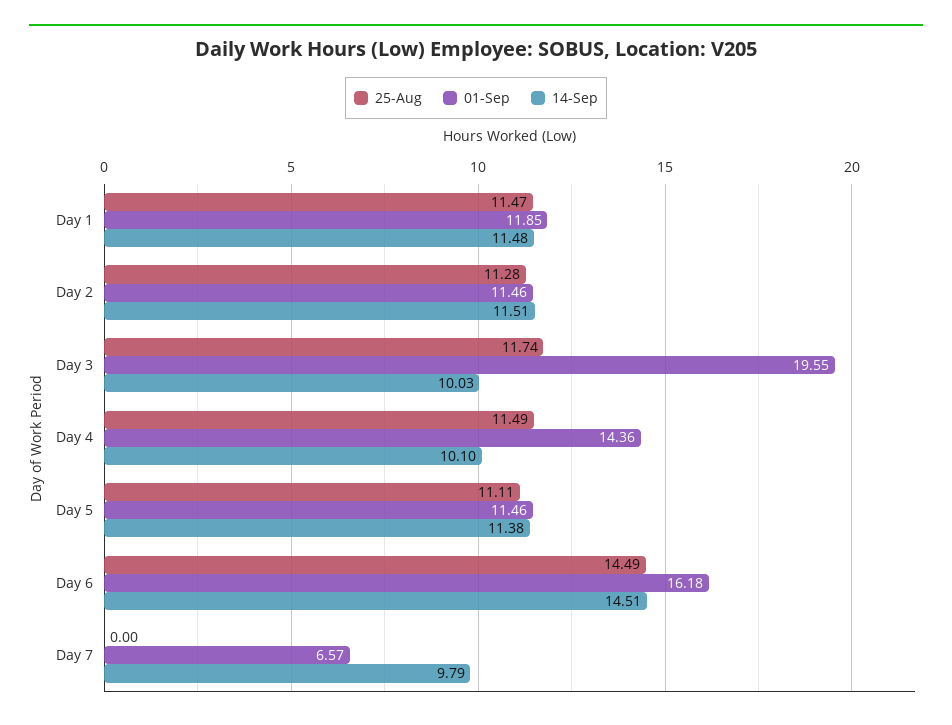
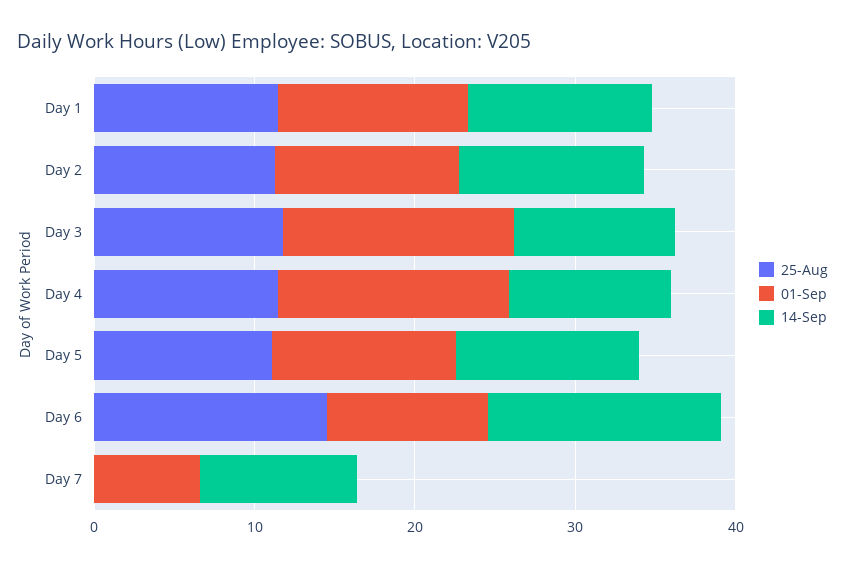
  {
    "25-Aug": {
      "Day 1": 11.47,
      "Day 2": 11.28,
      "Day 3": 11.74,
      "Day 4": 11.49,
      "Day 5": 11.11,
      "Day 6": 14.49,
      "Day 7": 0
    },
    "01-Sep": {
      "Day 1": 11.85,
      "Day 2": 11.46,
-     "Day 3": 19.55,
+     "Day 3": 14,
      "Day 4": 14.36,
      "Day 5": 11.46,
-     "Day 6": 16.18,
+     "Day 6": 10,
      "Day 7": 6.57
    },
    "14-Sep": {
      "Day 1": 11.48,
      "Day 2": 11.51,
      "Day 3": 10.03,
      "Day 4": 10.1,
      "Day 5": 11.38,
      "Day 6": 14.51,
      "Day 7": 9.79
    }
  }

